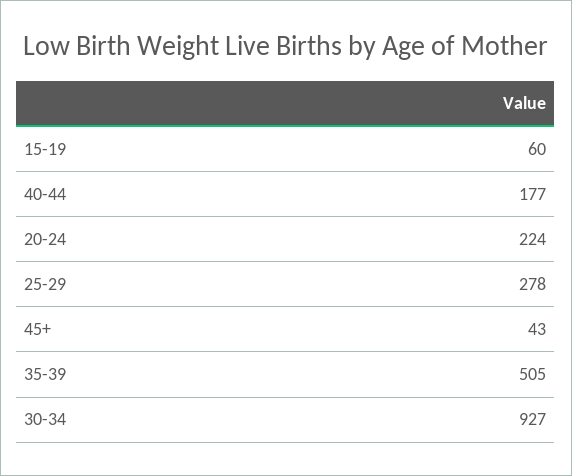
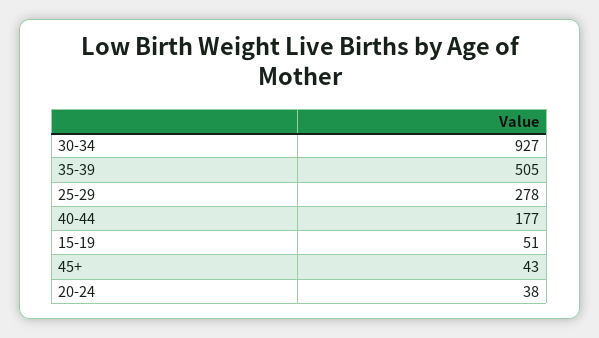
  {
-   "15-19": 60,
+   "15-19": 51,
    "40-44": 177,
-   "20-24": 224,
+   "20-24": 38,
    "25-29": 278,
    "45+": 43,
    "35-39": 505,
    "30-34": 927
  }

